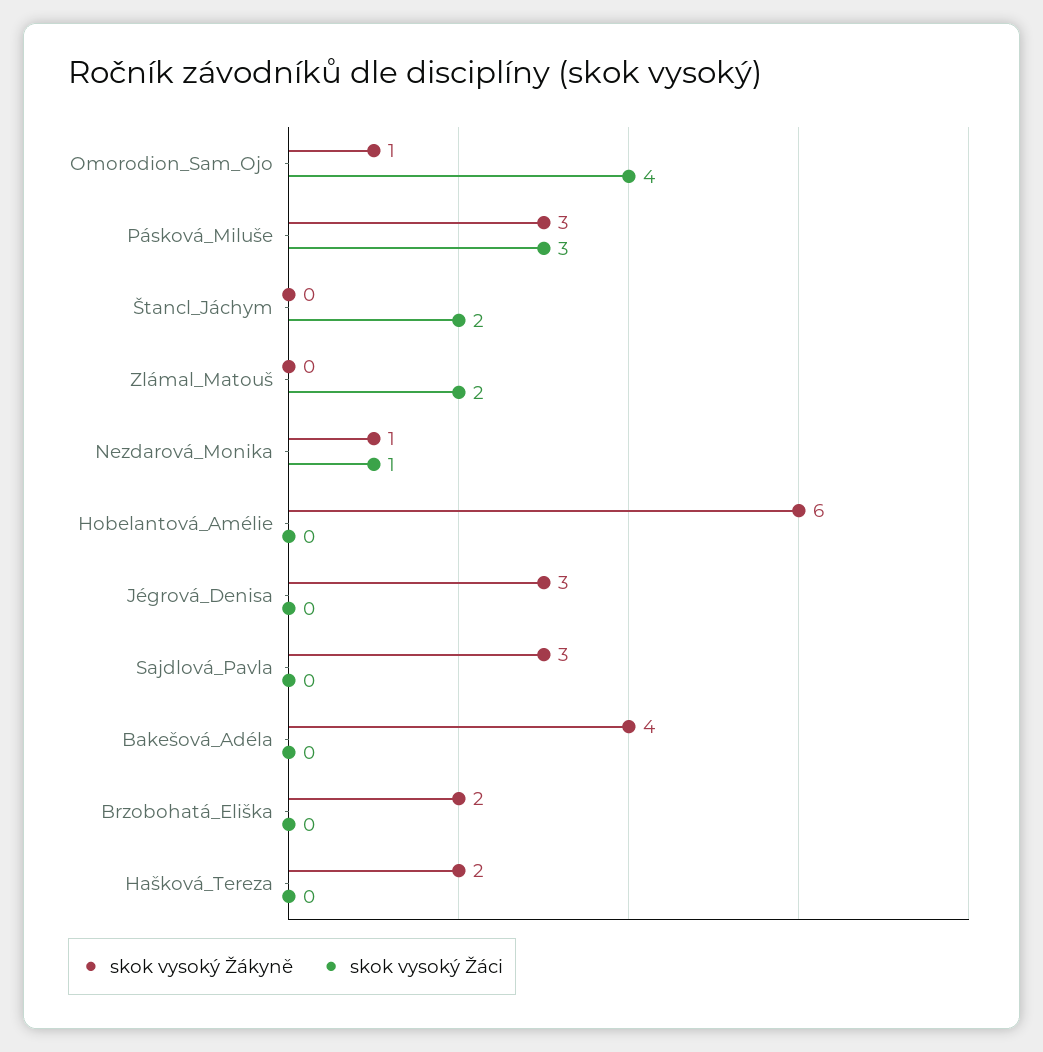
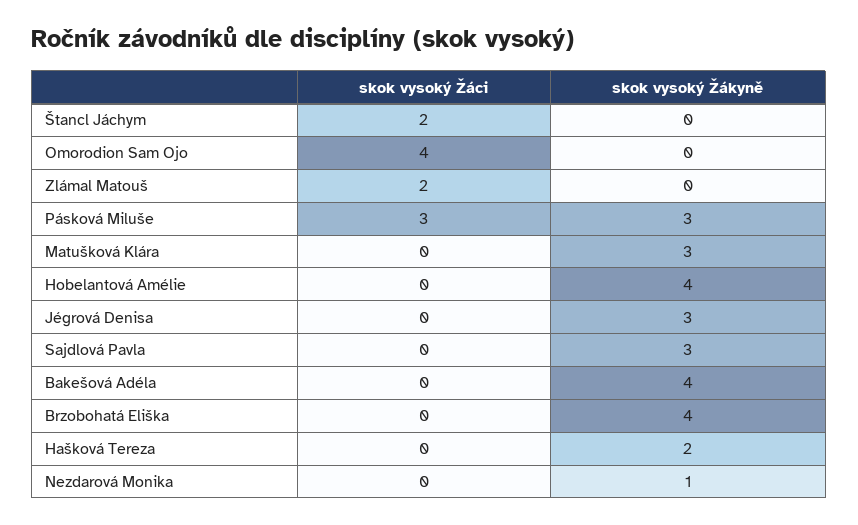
  {
    "skok vysoký Žákyně": {
-     "Omorodion_Sam_Ojo": 1,
+     "Omorodion_Sam_Ojo": 0,
      "Pásková_Miluše": 3,
      "Štancl_Jáchym": 0,
      "Zlámal_Matouš": 0,
      "Nezdarová_Monika": 1,
-     "Hobelantová_Amélie": 6,
+     "Hobelantová_Amélie": 4,
      "Jégrová_Denisa": 3,
      "Sajdlová_Pavla": 3,
      "Bakešová_Adéla": 4,
-     "Brzobohatá_Eliška": 2,
+     "Brzobohatá_Eliška": 4,
-     "Hašková_Tereza": 2
+     "Hašková_Tereza": 2,
+     "Matušková Klára": 3
    },
    "skok vysoký Žáci": {
      "Omorodion_Sam_Ojo": 4,
      "Pásková_Miluše": 3,
      "Štancl_Jáchym": 2,
      "Zlámal_Matouš": 2,
-     "Nezdarová_Monika": 1,
+     "Nezdarová_Monika": 0,
      "Hobelantová_Amélie": 0,
      "Jégrová_Denisa": 0,
      "Sajdlová_Pavla": 0,
      "Bakešová_Adéla": 0,
      "Brzobohatá_Eliška": 0,
-     "Hašková_Tereza": 0
+     "Hašková_Tereza": 0,
+     "Matušková Klára": 0
    }
  }

